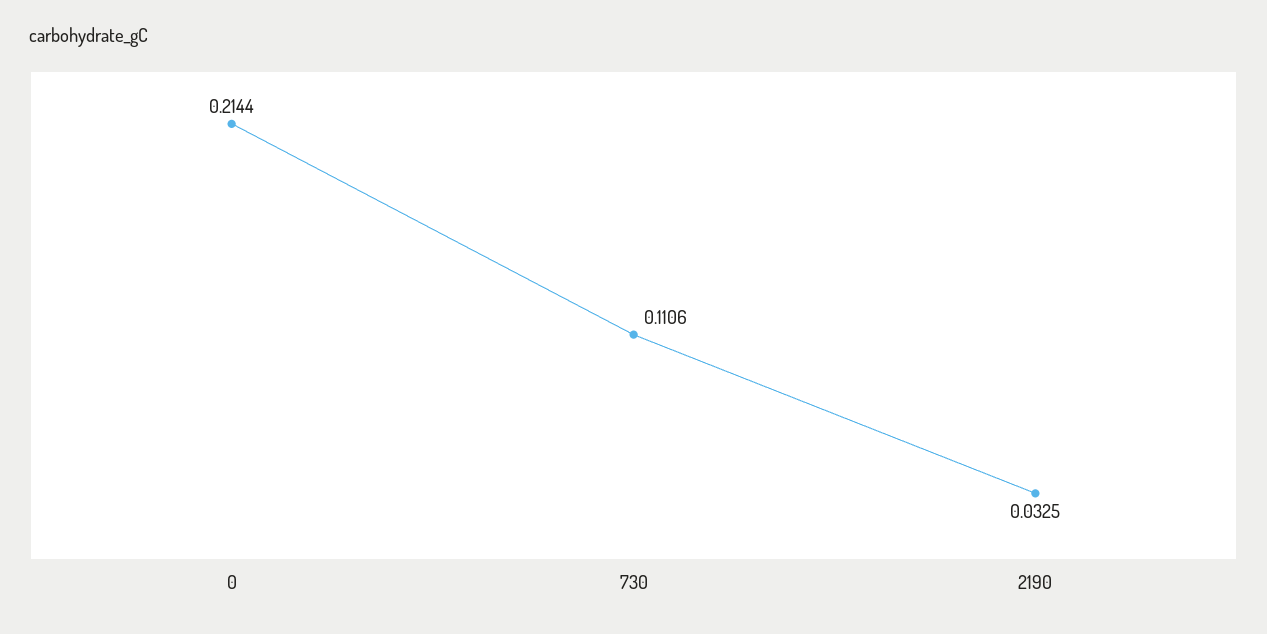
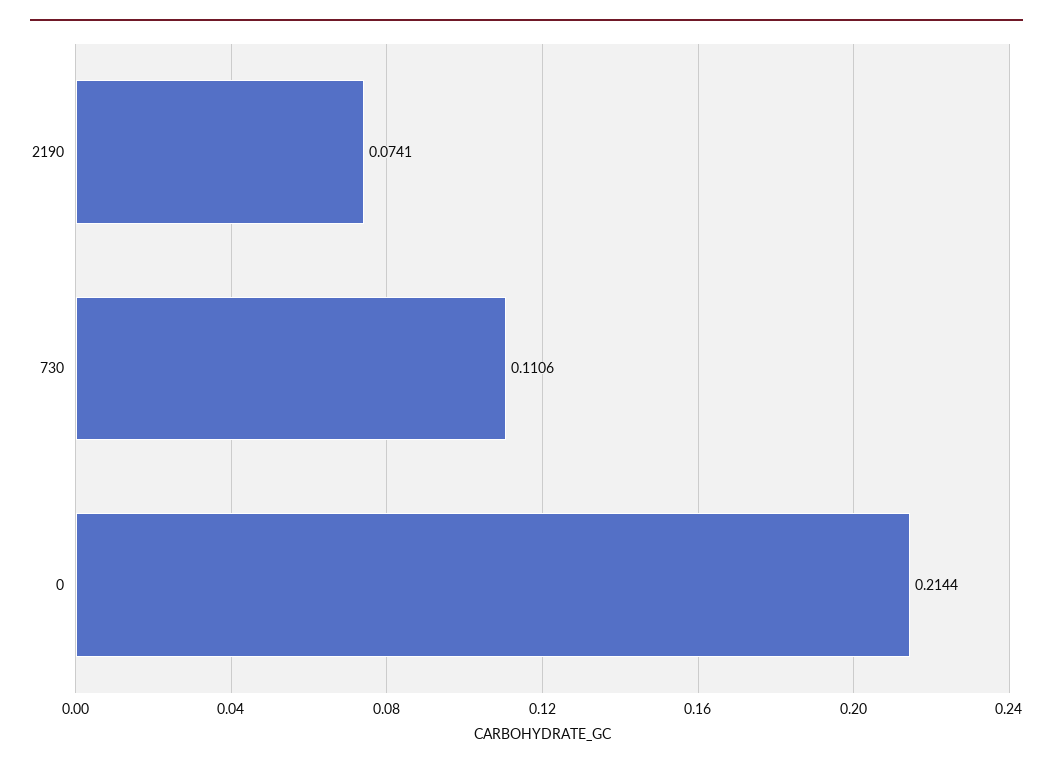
  {
    "0": 0.2144,
    "730": 0.1106,
-   "2190": 0.0325
+   "2190": 0.0741
  }

